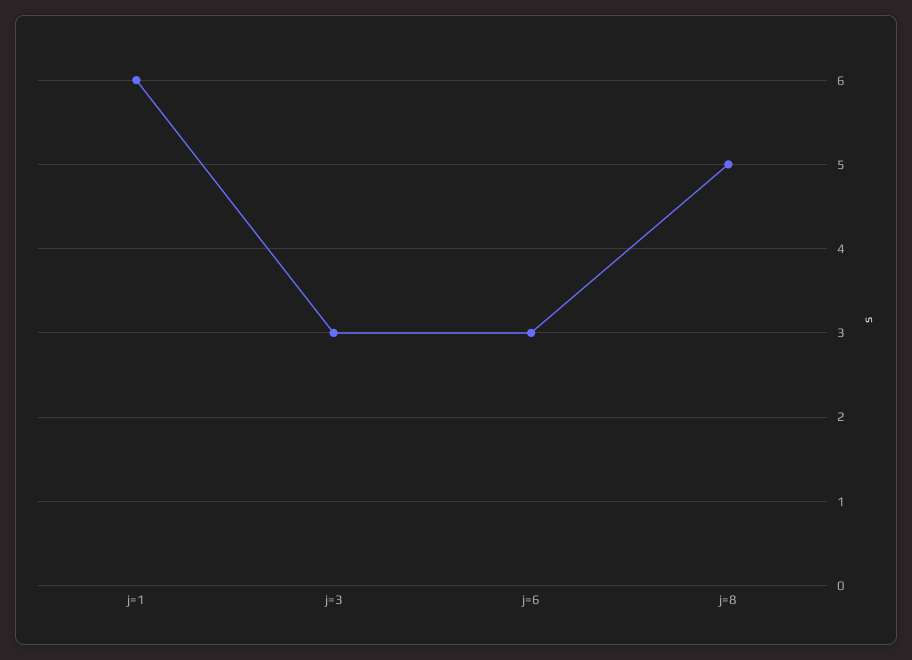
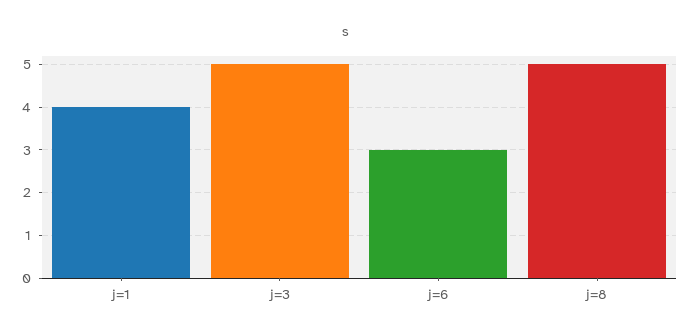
  {
-   "j=1": 6,
+   "j=1": 4,
-   "j=3": 3,
+   "j=3": 5,
    "j=6": 3,
    "j=8": 5
  }

